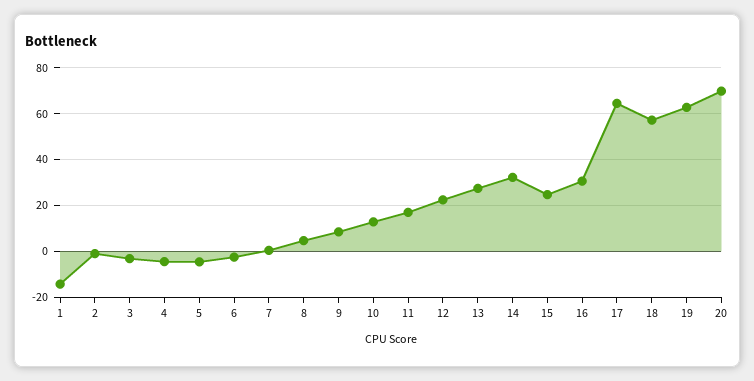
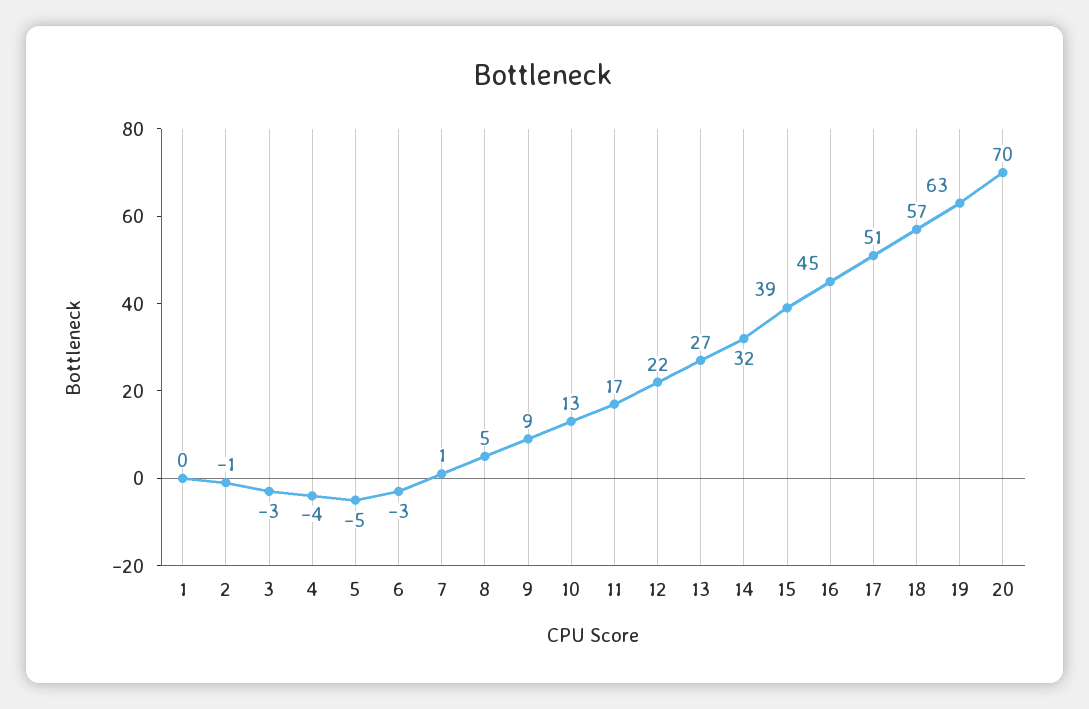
  {
-   "1": -15,
+   "1": 0,
    "2": -1,
    "3": -3,
    "4": -4,
    "5": -5,
    "6": -3,
    "7": 1,
    "8": 5,
    "9": 9,
    "10": 13,
    "11": 17,
    "12": 22,
    "13": 27,
    "14": 32,
-   "15": 25,
+   "15": 39,
-   "16": 30,
+   "16": 45,
-   "17": 65,
+   "17": 51,
    "18": 57,
    "19": 63,
    "20": 70
  }

